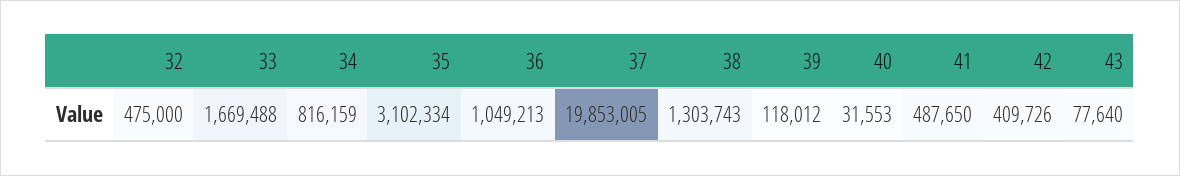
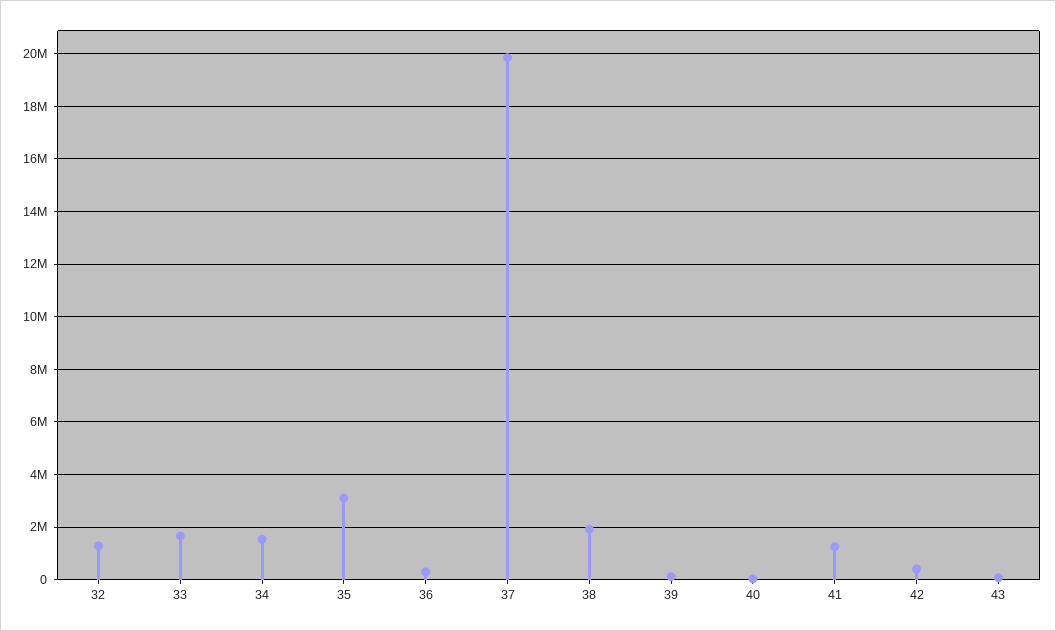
  {
-   "32": 475000,
+   "32": 1250000,
    "33": 1669488,
-   "34": 816159,
+   "34": 1500000,
    "35": 3102334,
-   "36": 1049213,
+   "36": 250000,
    "37": 19853005,
-   "38": 1303743,
+   "38": 2000000,
    "39": 118012,
    "40": 31553,
-   "41": 487650,
+   "41": 1250000,
    "42": 409726,
    "43": 77640
  }

